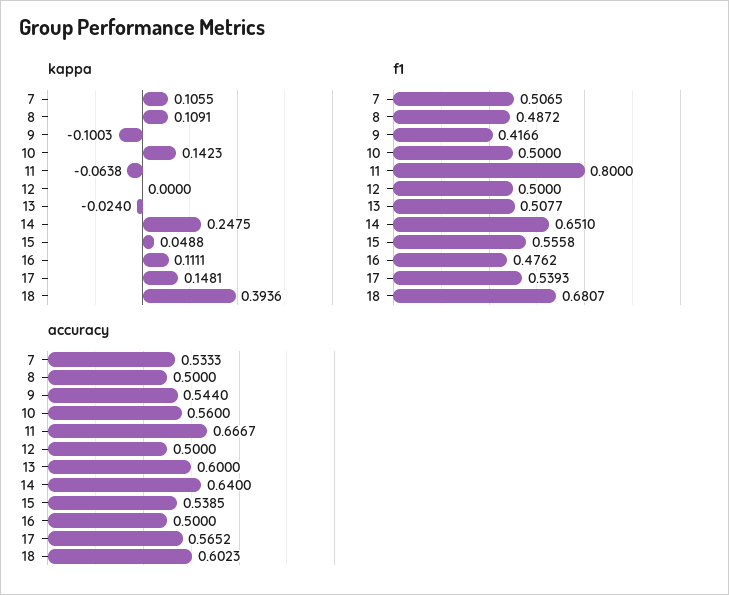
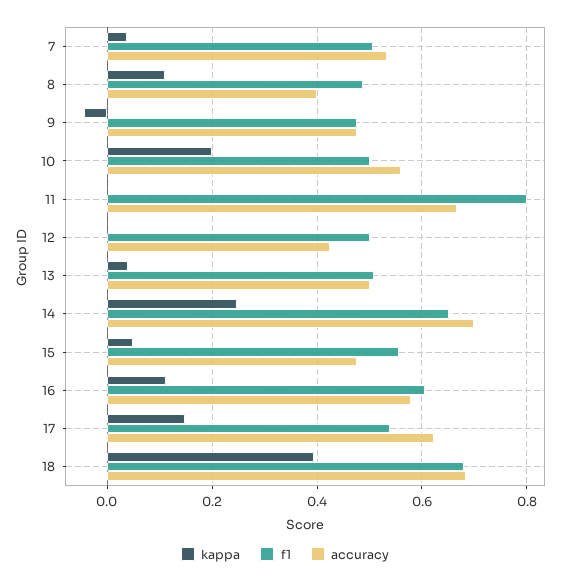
  {
    "kappa": {
-     "7": 0.1055,
+     "7": 0.04,
      "8": 0.1091,
-     "9": -0.1003,
+     "9": -0.04,
-     "10": 0.1423,
+     "10": 0.2,
-     "11": -0.0638,
+     "11": 0,
      "12": 0,
-     "13": -0.024,
+     "13": 0.04,
      "14": 0.2475,
      "15": 0.0488,
      "16": 0.1111,
      "17": 0.1481,
      "18": 0.3936
    },
    "f1": {
      "7": 0.5065,
      "8": 0.4872,
-     "9": 0.4166,
+     "9": 0.48,
      "10": 0.5,
      "11": 0.8,
      "12": 0.5,
      "13": 0.5077,
      "14": 0.651,
      "15": 0.5558,
-     "16": 0.4762,
+     "16": 0.6,
      "17": 0.5393,
      "18": 0.6807
    },
    "accuracy": {
      "7": 0.5333,
-     "8": 0.5,
+     "8": 0.4,
-     "9": 0.544,
+     "9": 0.48,
      "10": 0.56,
      "11": 0.6667,
-     "12": 0.5,
+     "12": 0.42,
-     "13": 0.6,
+     "13": 0.5,
-     "14": 0.64,
+     "14": 0.7,
-     "15": 0.5385,
+     "15": 0.48,
-     "16": 0.5,
+     "16": 0.58,
-     "17": 0.5652,
+     "17": 0.62,
-     "18": 0.6023
+     "18": 0.68
    }
  }

